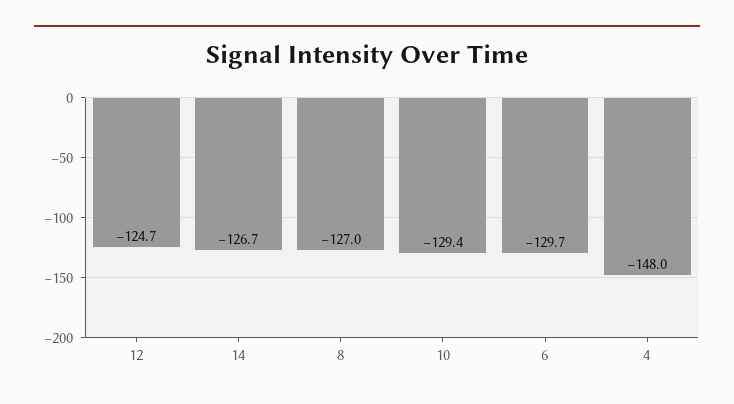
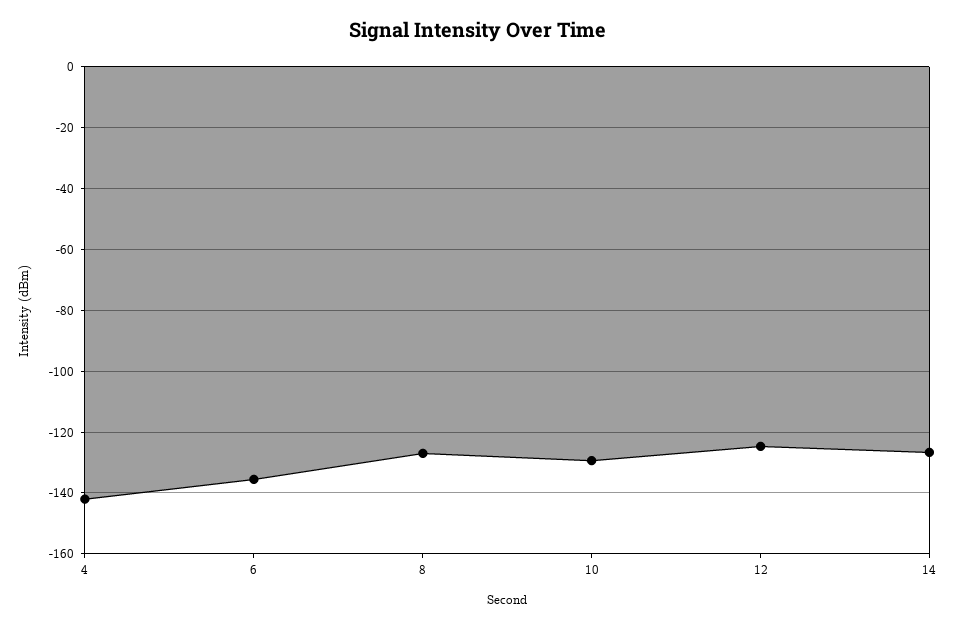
  {
    "12": -124.7,
    "14": -126.7,
    "8": -127,
    "10": -129.4,
-   "6": -129.7,
+   "6": -136,
-   "4": -148
+   "4": -142
  }

